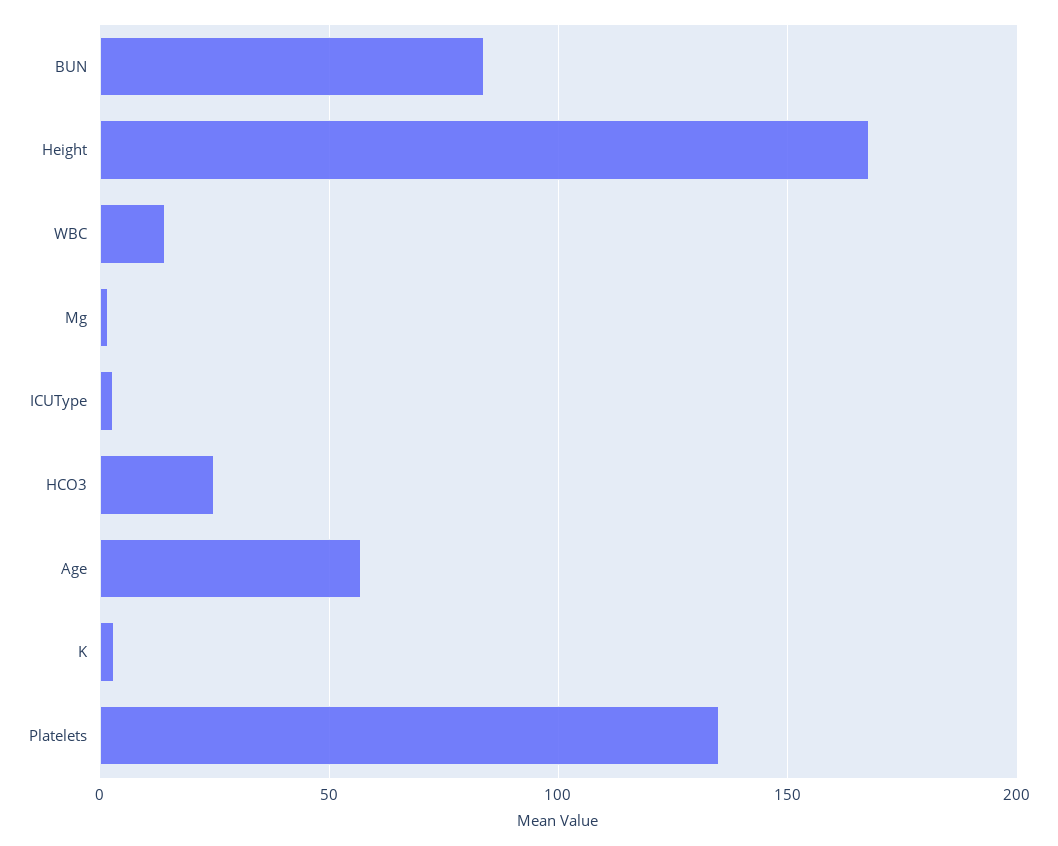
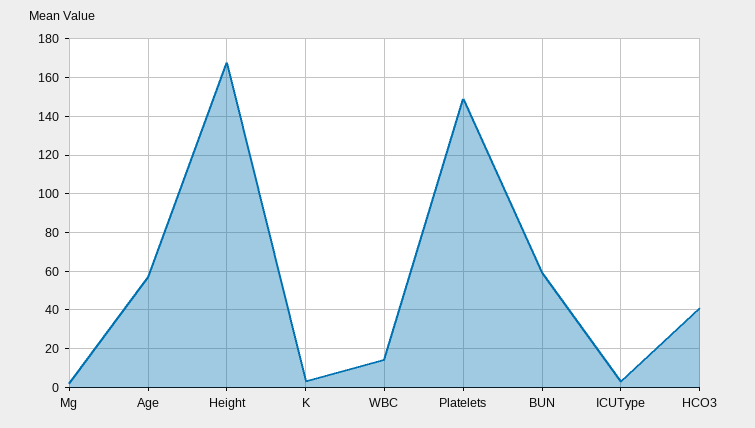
  {
-   "BUN": 85,
+   "BUN": 60,
    "Height": 170,
    "WBC": 15,
    "Mg": 0,
    "ICUType": 5,
-   "HCO3": 25,
+   "HCO3": 40,
    "Age": 55,
    "K": 5,
-   "Platelets": 135
+   "Platelets": 150
  }

